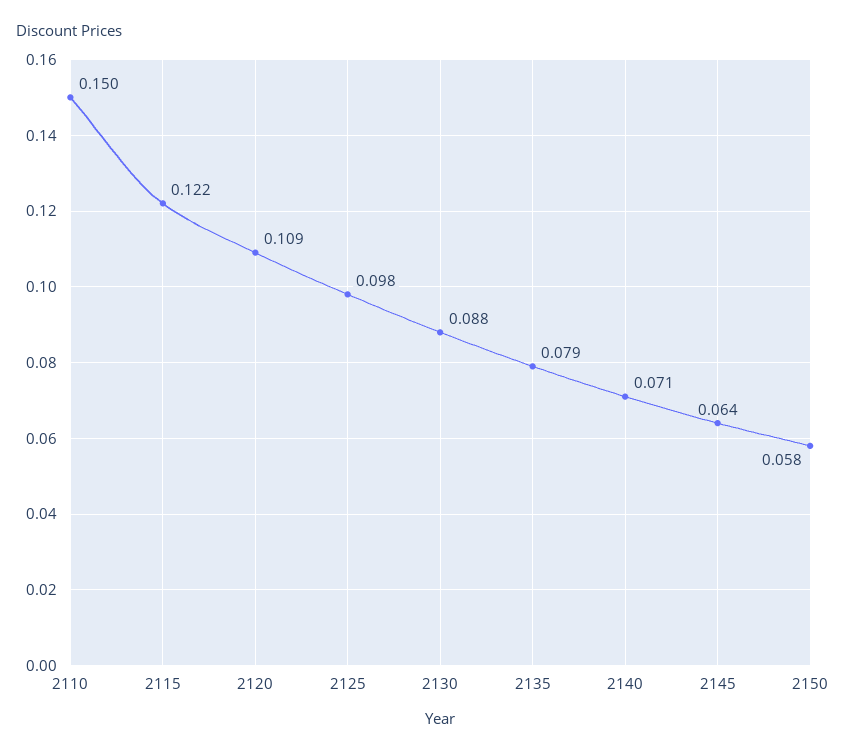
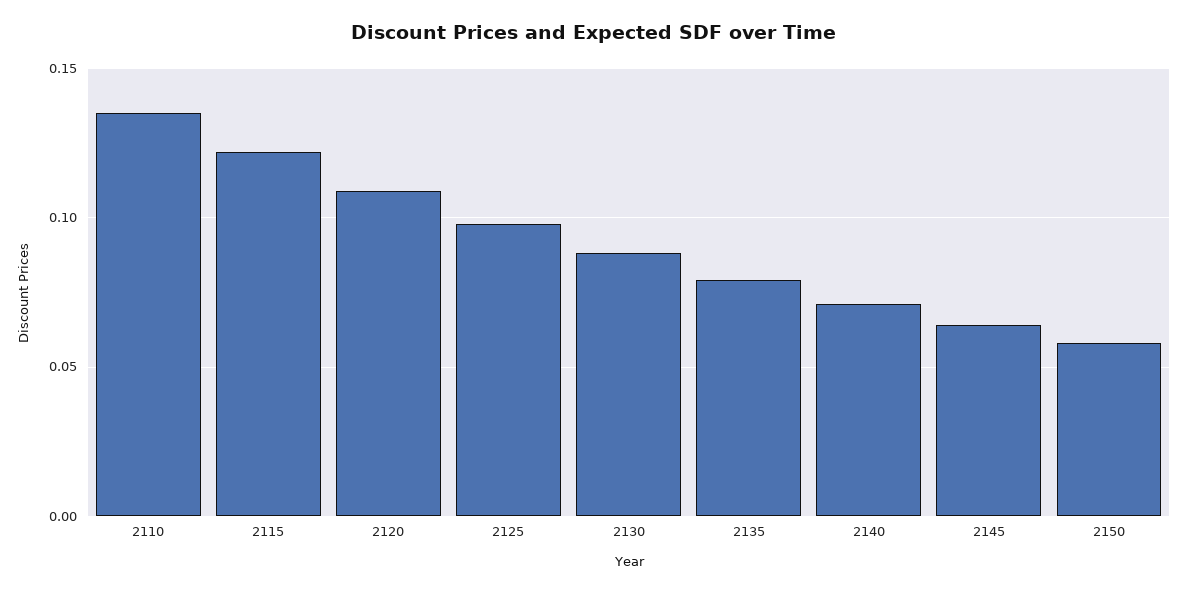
  {
-   "2110": 0.15,
+   "2110": 0.135,
    "2115": 0.122,
    "2120": 0.109,
    "2125": 0.098,
    "2130": 0.088,
    "2135": 0.079,
    "2140": 0.071,
    "2145": 0.064,
    "2150": 0.058
  }

